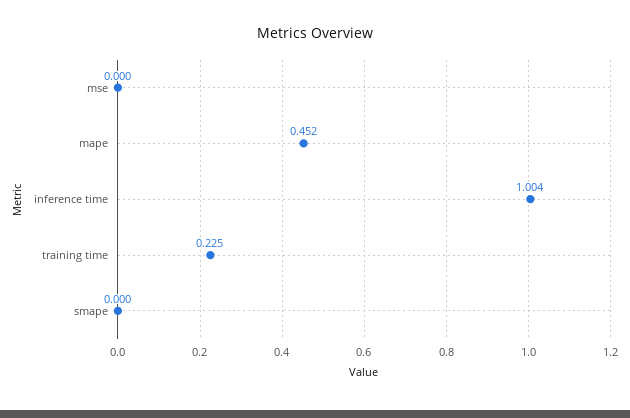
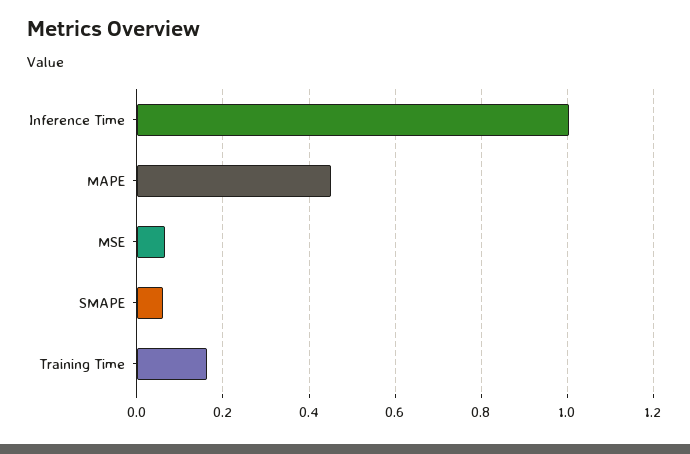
  {
-   "mse": 0,
+   "mse": 0.06,
    "mape": 0.452,
    "inference time": 1.004,
-   "training time": 0.225,
+   "training time": 0.16,
-   "smape": 0
+   "smape": 0.06
  }

